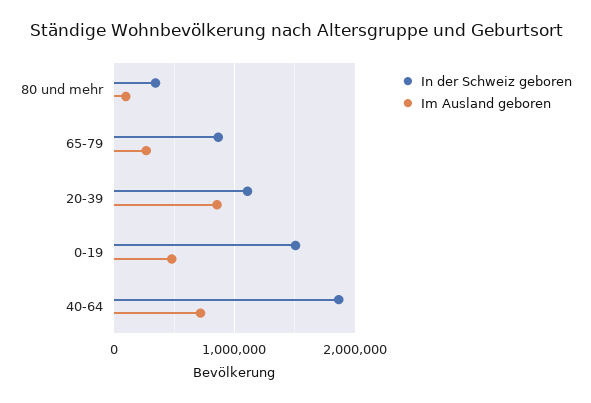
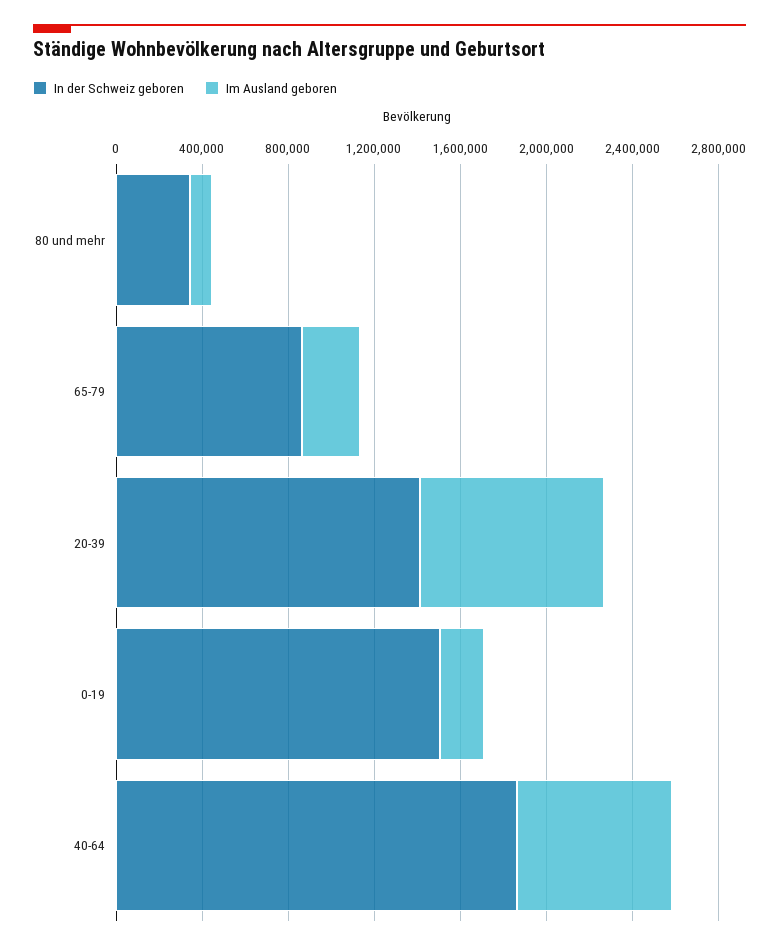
  {
    "In der Schweiz geboren": {
      "80 und mehr": 300000,
      "65-79": 900000,
-     "20-39": 1100000,
+     "20-39": 1400000,
      "0-19": 1500000,
      "40-64": 1900000
    },
    "Im Ausland geboren": {
      "80 und mehr": 100000,
      "65-79": 300000,
      "20-39": 900000,
-     "0-19": 500000,
+     "0-19": 200000,
      "40-64": 700000
    }
  }

